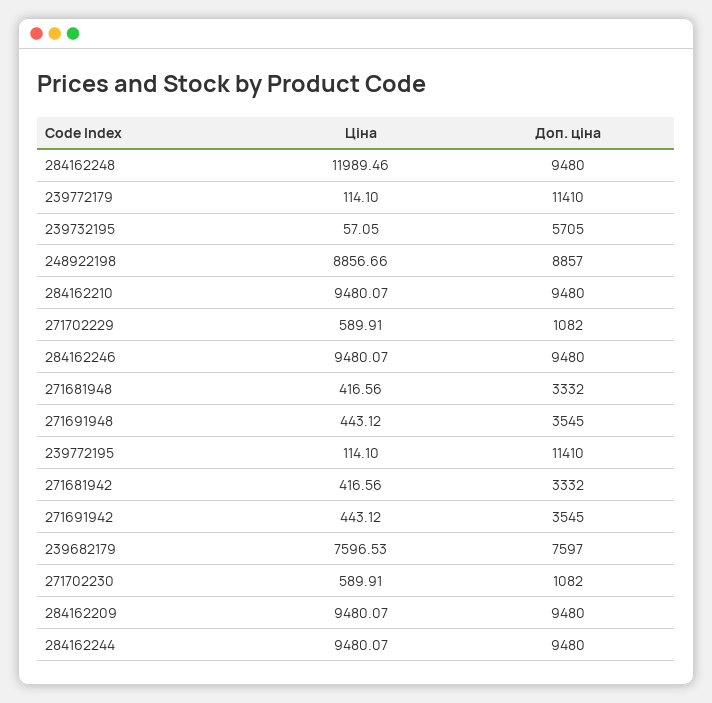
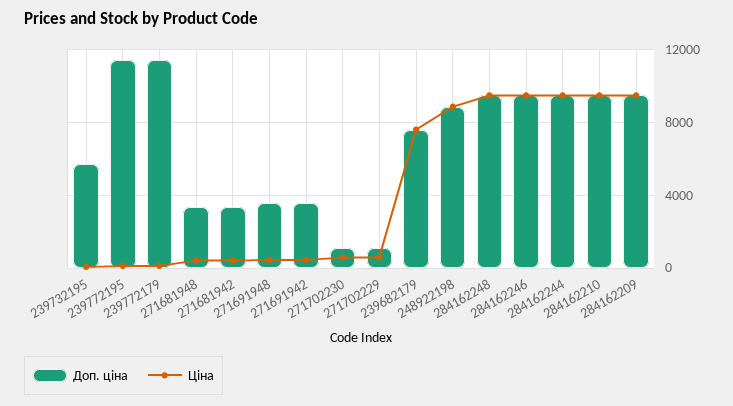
  {
    "Ціна": {
-     "284162248": 11989.46,
+     "284162248": 9500,
      "239772179": 114.1,
      "239732195": 57.05,
      "248922198": 8856.66,
      "284162210": 9480.07,
      "271702229": 589.91,
      "284162246": 9480.07,
      "271681948": 416.56,
      "271691948": 443.12,
      "239772195": 114.1,
      "271681942": 416.56,
      "271691942": 443.12,
      "239682179": 7596.53,
      "271702230": 589.91,
      "284162209": 9480.07,
      "284162244": 9480.07
    },
    "Доп. ціна": {
      "284162248": 9480,
      "239772179": 11410,
      "239732195": 5705,
      "248922198": 8857,
      "284162210": 9480,
      "271702229": 1082,
      "284162246": 9480,
      "271681948": 3332,
      "271691948": 3545,
      "239772195": 11410,
      "271681942": 3332,
      "271691942": 3545,
      "239682179": 7597,
      "271702230": 1082,
      "284162209": 9480,
      "284162244": 9480
    }
  }

